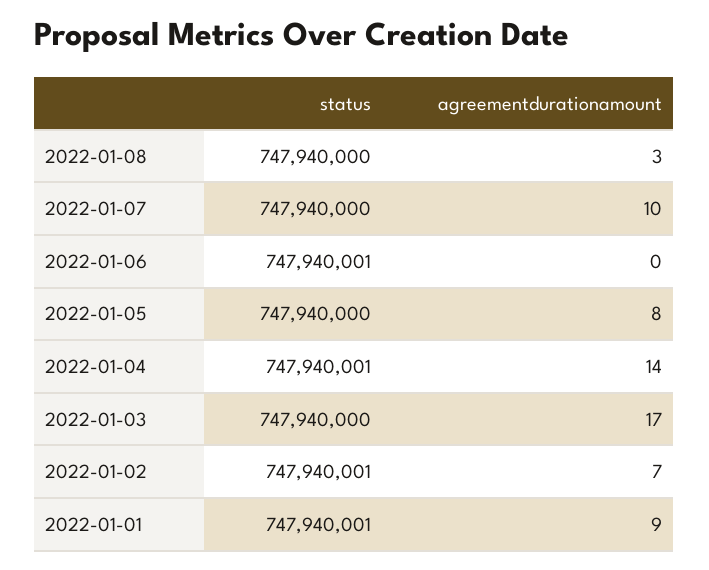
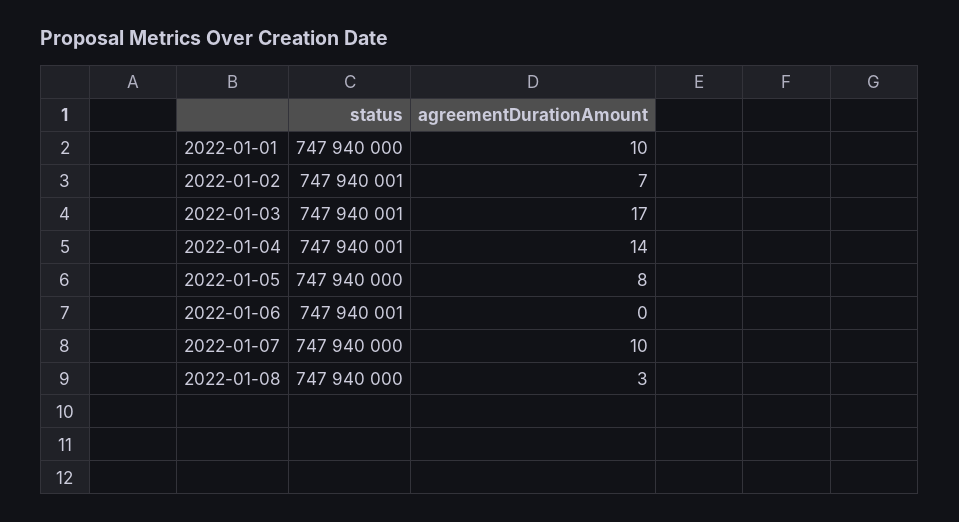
  {
    "status": {
      "2022-01-08": 747940000,
      "2022-01-07": 747940000,
      "2022-01-06": 747940001,
      "2022-01-05": 747940000,
      "2022-01-04": 747940001,
-     "2022-01-03": 747940000,
+     "2022-01-03": 747940001,
      "2022-01-02": 747940001,
-     "2022-01-01": 747940001
+     "2022-01-01": 747940000
    },
    "agreementdurationamount": {
      "2022-01-08": 3,
      "2022-01-07": 10,
      "2022-01-06": 0,
      "2022-01-05": 8,
      "2022-01-04": 14,
      "2022-01-03": 17,
      "2022-01-02": 7,
-     "2022-01-01": 9
+     "2022-01-01": 10
    }
  }

